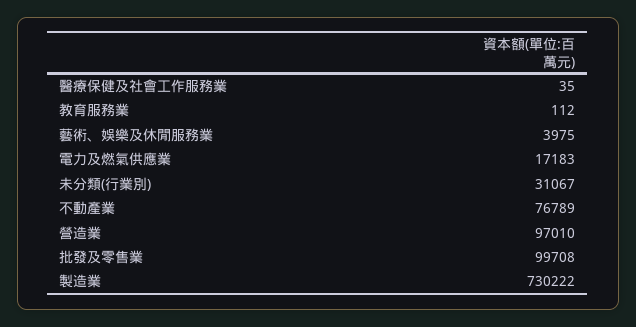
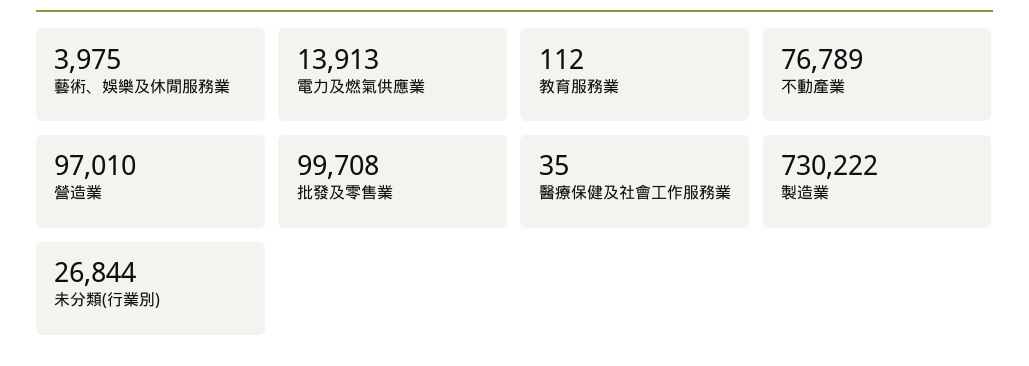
  {
    "醫療保健及社會工作服務業": 35,
    "教育服務業": 112,
    "藝術、娛樂及休閒服務業": 3975,
-   "電力及燃氣供應業": 17183,
+   "電力及燃氣供應業": 13913,
-   "未分類(行業別)": 31067,
+   "未分類(行業別)": 26844,
    "不動產業": 76789,
    "營造業": 97010,
    "批發及零售業": 99708,
    "製造業": 730222
  }

